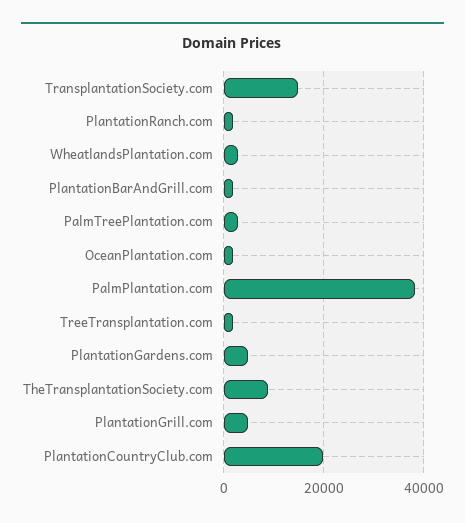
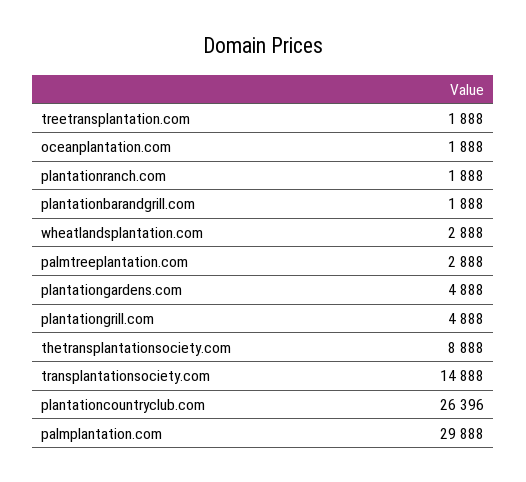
  {
    "TransplantationSociety.com": 14888,
    "PlantationRanch.com": 1888,
    "WheatlandsPlantation.com": 2888,
    "PlantationBarAndGrill.com": 1888,
    "PalmTreePlantation.com": 2888,
    "OceanPlantation.com": 1888,
-   "PalmPlantation.com": 38000,
+   "PalmPlantation.com": 29888,
    "TreeTransplantation.com": 1888,
    "PlantationGardens.com": 4888,
    "TheTransplantationSociety.com": 8888,
    "PlantationGrill.com": 4888,
-   "PlantationCountryClub.com": 20000
+   "PlantationCountryClub.com": 26396
  }

